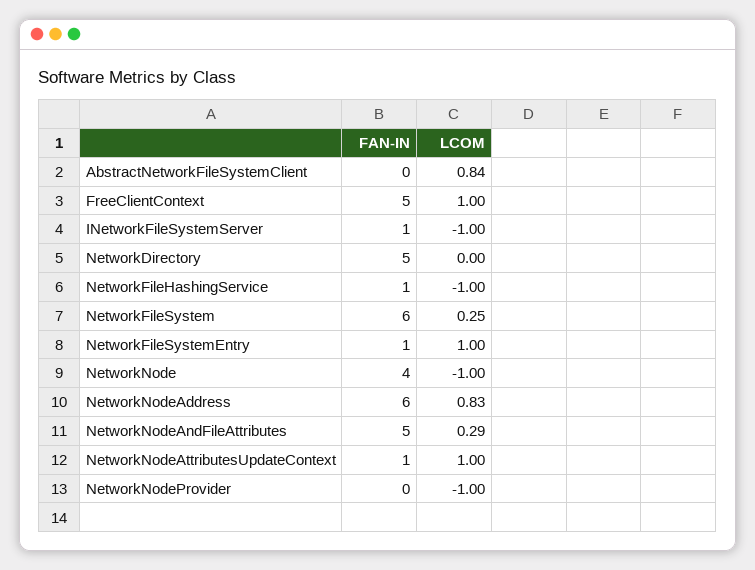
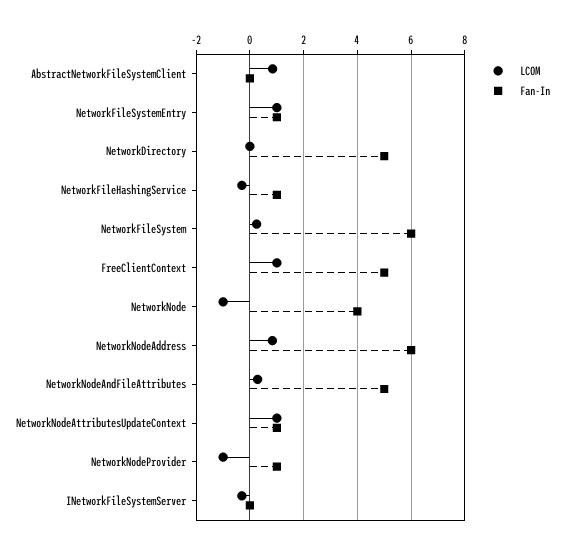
  {
    "FAN-IN": {
      "AbstractNetworkFileSystemClient": 0,
      "FreeClientContext": 5,
-     "INetworkFileSystemServer": 1,
+     "INetworkFileSystemServer": 0,
      "NetworkDirectory": 5,
      "NetworkFileHashingService": 1,
      "NetworkFileSystem": 6,
      "NetworkFileSystemEntry": 1,
      "NetworkNode": 4,
      "NetworkNodeAddress": 6,
      "NetworkNodeAndFileAttributes": 5,
      "NetworkNodeAttributesUpdateContext": 1,
-     "NetworkNodeProvider": 0
+     "NetworkNodeProvider": 1
    },
    "LCOM": {
      "AbstractNetworkFileSystemClient": 0.84,
      "FreeClientContext": 1,
-     "INetworkFileSystemServer": -1,
+     "INetworkFileSystemServer": -0.25,
      "NetworkDirectory": 0,
-     "NetworkFileHashingService": -1,
+     "NetworkFileHashingService": -0.25,
      "NetworkFileSystem": 0.25,
      "NetworkFileSystemEntry": 1,
      "NetworkNode": -1,
      "NetworkNodeAddress": 0.83,
      "NetworkNodeAndFileAttributes": 0.29,
      "NetworkNodeAttributesUpdateContext": 1,
      "NetworkNodeProvider": -1
    }
  }

